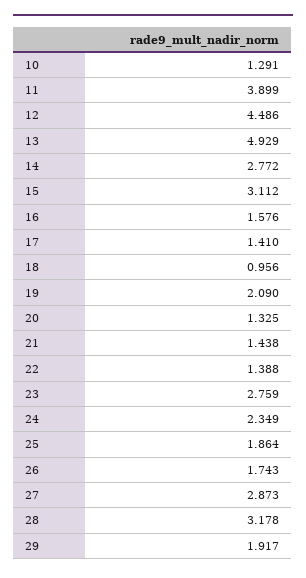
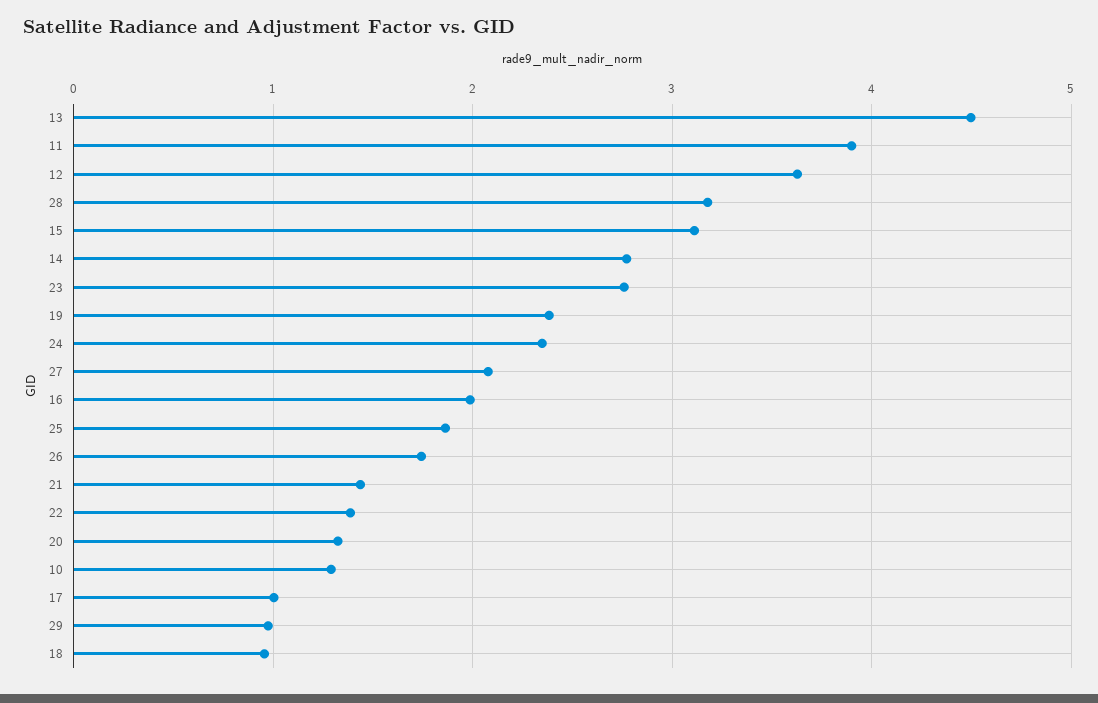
  {
    "10": 1.291,
    "11": 3.899,
-   "12": 4.486,
+   "12": 3.6,
-   "13": 4.929,
+   "13": 4.5,
    "14": 2.772,
    "15": 3.112,
-   "16": 1.576,
+   "16": 2,
-   "17": 1.41,
+   "17": 1,
    "18": 0.956,
-   "19": 2.09,
+   "19": 2.4,
    "20": 1.325,
    "21": 1.438,
    "22": 1.388,
    "23": 2.759,
    "24": 2.349,
    "25": 1.864,
    "26": 1.743,
-   "27": 2.873,
+   "27": 2.1,
    "28": 3.178,
-   "29": 1.917
+   "29": 1
  }

